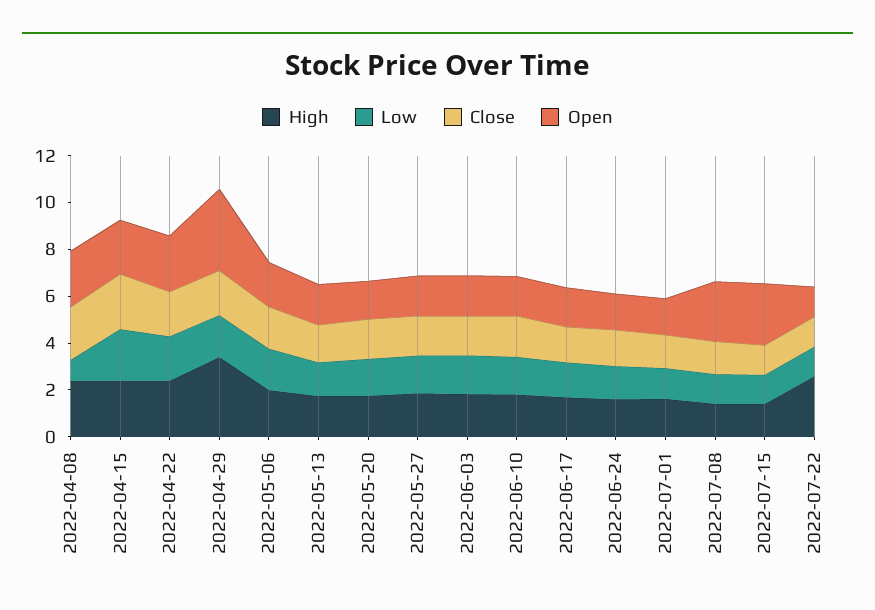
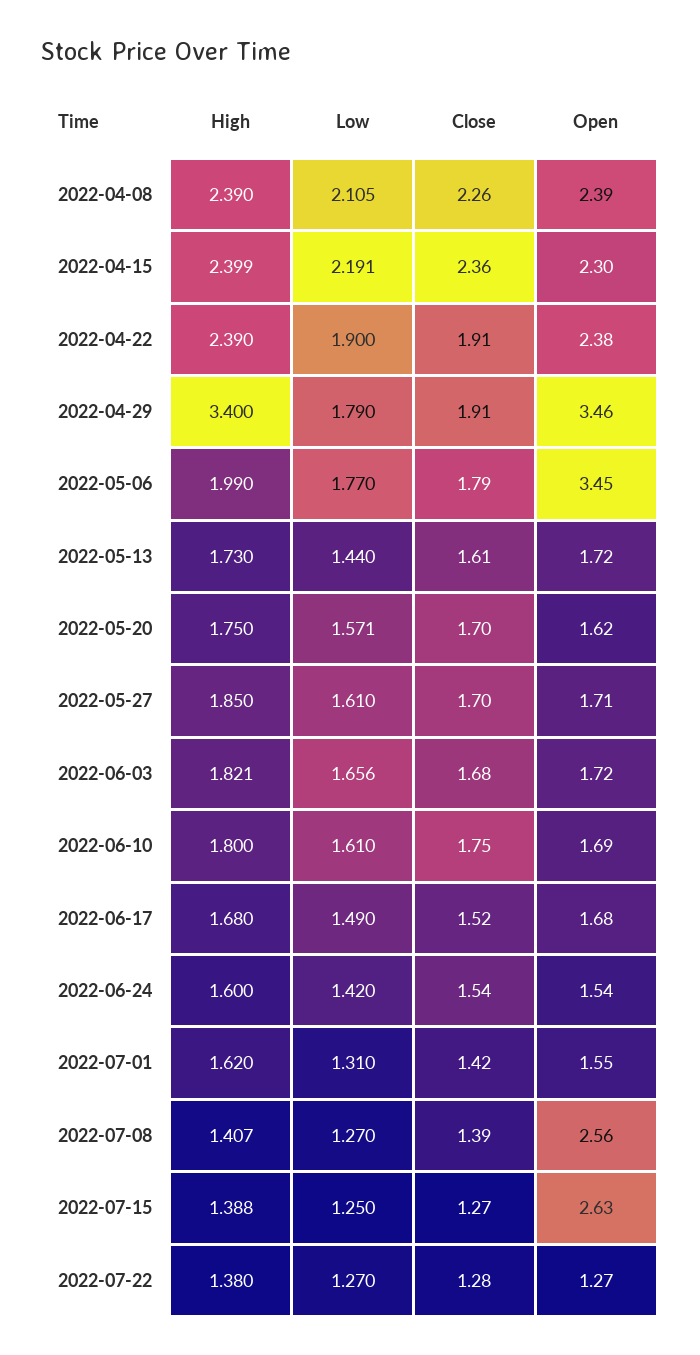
  {
    "High": {
      "2022-04-08": 2.39,
      "2022-04-15": 2.399,
      "2022-04-22": 2.39,
      "2022-04-29": 3.4,
      "2022-05-06": 1.99,
      "2022-05-13": 1.73,
      "2022-05-20": 1.75,
      "2022-05-27": 1.85,
      "2022-06-03": 1.821,
      "2022-06-10": 1.8,
      "2022-06-17": 1.68,
      "2022-06-24": 1.6,
      "2022-07-01": 1.62,
      "2022-07-08": 1.407,
      "2022-07-15": 1.388,
-     "2022-07-22": 2.5
+     "2022-07-22": 1.38
    },
    "Low": {
-     "2022-04-08": 1,
+     "2022-04-08": 2.105,
      "2022-04-15": 2.191,
      "2022-04-22": 1.9,
      "2022-04-29": 1.79,
      "2022-05-06": 1.77,
      "2022-05-13": 1.44,
      "2022-05-20": 1.571,
      "2022-05-27": 1.61,
      "2022-06-03": 1.656,
      "2022-06-10": 1.61,
      "2022-06-17": 1.49,
      "2022-06-24": 1.42,
      "2022-07-01": 1.31,
      "2022-07-08": 1.27,
      "2022-07-15": 1.25,
      "2022-07-22": 1.27
    },
    "Close": {
      "2022-04-08": 2.26,
      "2022-04-15": 2.36,
      "2022-04-22": 1.91,
      "2022-04-29": 1.91,
      "2022-05-06": 1.79,
      "2022-05-13": 1.61,
      "2022-05-20": 1.7,
      "2022-05-27": 1.7,
      "2022-06-03": 1.68,
      "2022-06-10": 1.75,
      "2022-06-17": 1.52,
      "2022-06-24": 1.54,
      "2022-07-01": 1.42,
      "2022-07-08": 1.39,
      "2022-07-15": 1.27,
      "2022-07-22": 1.28
    },
    "Open": {
      "2022-04-08": 2.39,
      "2022-04-15": 2.3,
      "2022-04-22": 2.38,
      "2022-04-29": 3.46,
-     "2022-05-06": 2,
+     "2022-05-06": 3.45,
      "2022-05-13": 1.72,
      "2022-05-20": 1.62,
      "2022-05-27": 1.71,
      "2022-06-03": 1.72,
      "2022-06-10": 1.69,
      "2022-06-17": 1.68,
      "2022-06-24": 1.54,
      "2022-07-01": 1.55,
      "2022-07-08": 2.56,
      "2022-07-15": 2.63,
      "2022-07-22": 1.27
    }
  }

